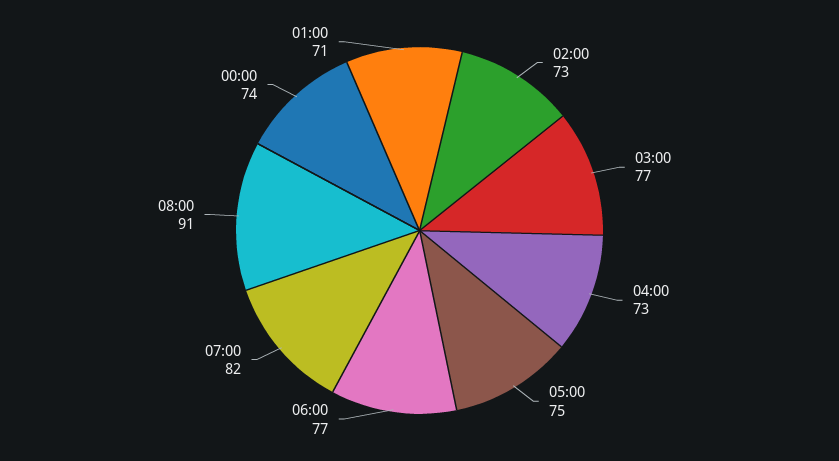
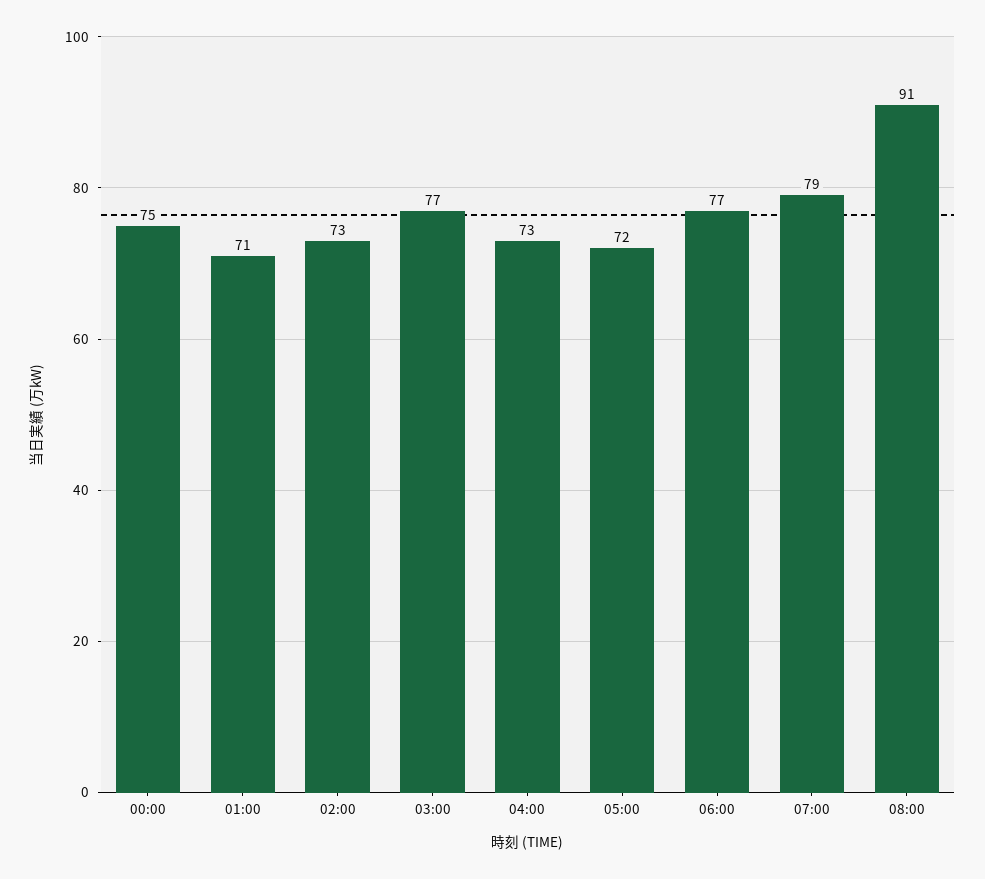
  {
    "02:00": 73,
    "03:00": 77,
    "04:00": 73,
-   "05:00": 75,
+   "05:00": 72,
    "06:00": 77,
-   "07:00": 82,
+   "07:00": 79,
    "08:00": 91,
-   "00:00": 74,
+   "00:00": 75,
    "01:00": 71
  }

